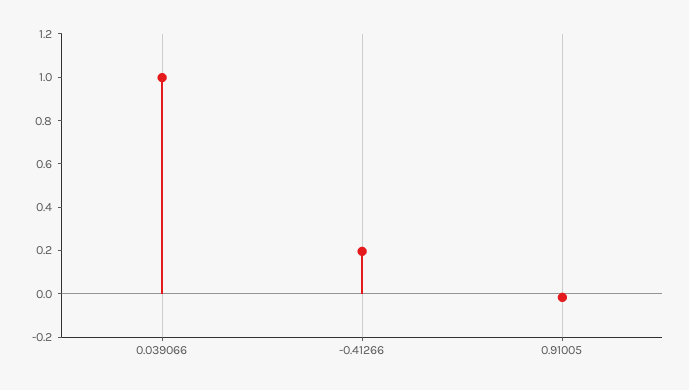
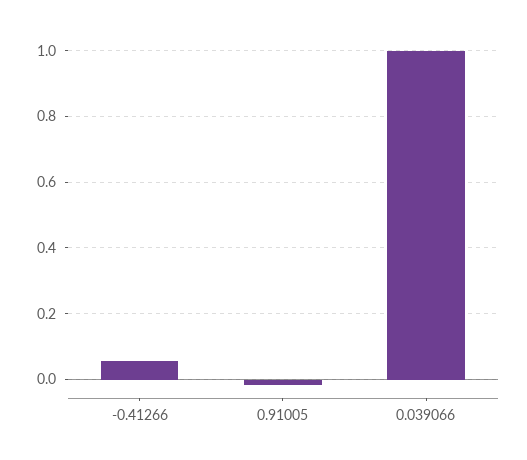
  {
    "0.039066": 1,
-   "-0.41266": 0.2,
+   "-0.41266": 0.06,
    "0.91005": -0.02
  }

